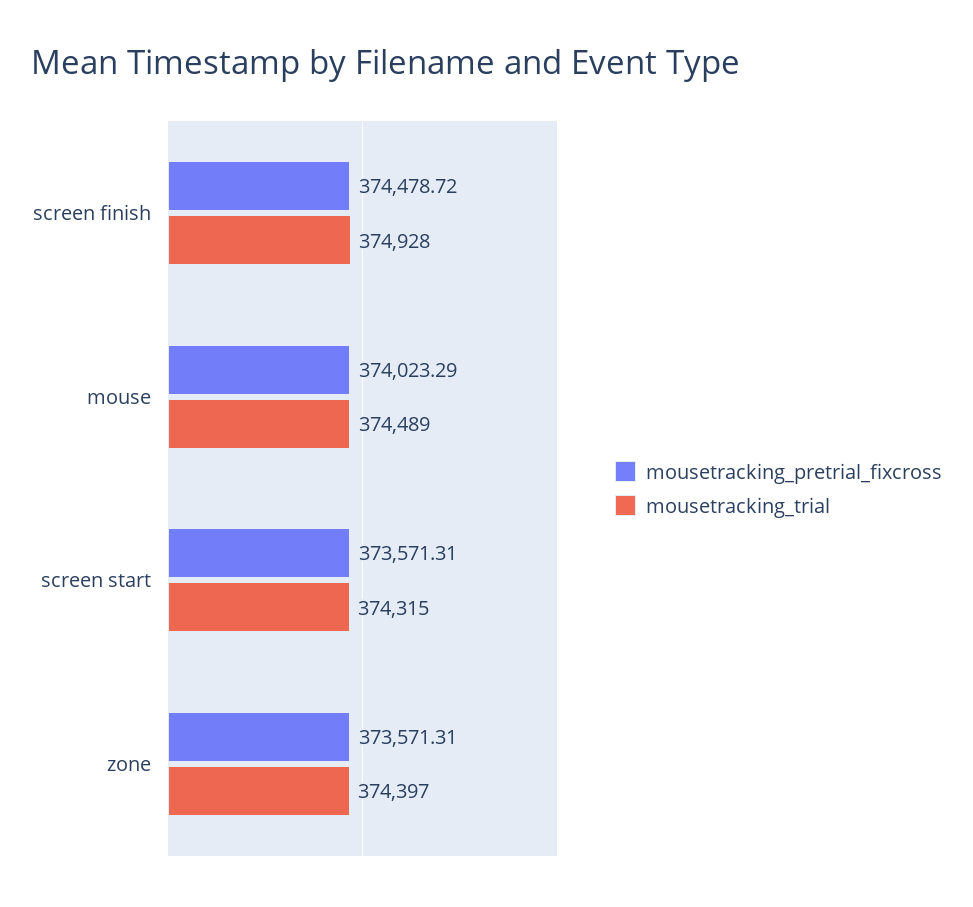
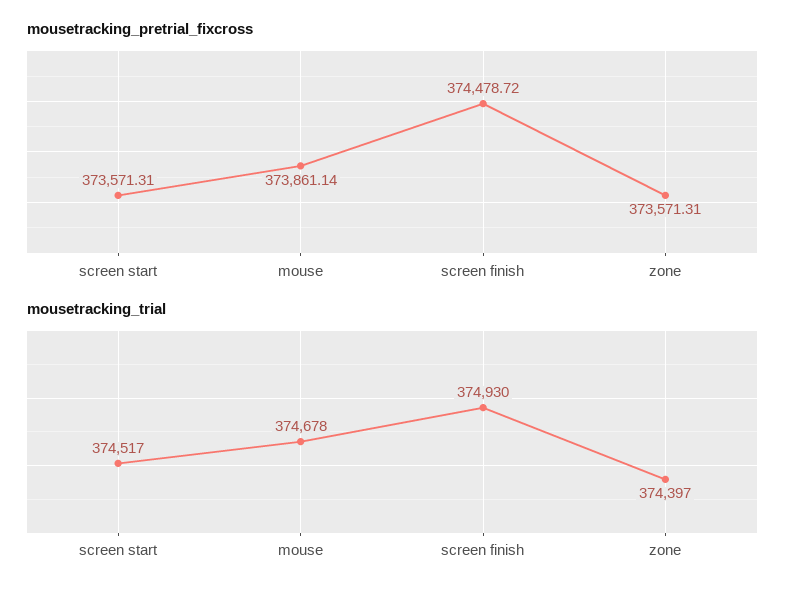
  {
    "mousetracking_pretrial_fixcross": {
      "screen finish": 374478.72,
-     "mouse": 374023.29,
+     "mouse": 373861.14,
      "screen start": 373571.31,
      "zone": 373571.31
    },
    "mousetracking_trial": {
-     "screen finish": 374928,
+     "screen finish": 374930,
-     "mouse": 374489,
+     "mouse": 374678,
-     "screen start": 374315,
+     "screen start": 374517,
      "zone": 374397
    }
  }

